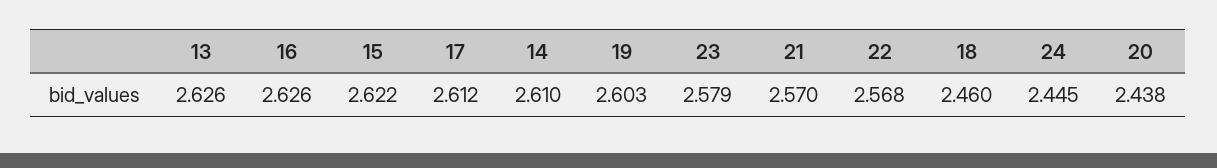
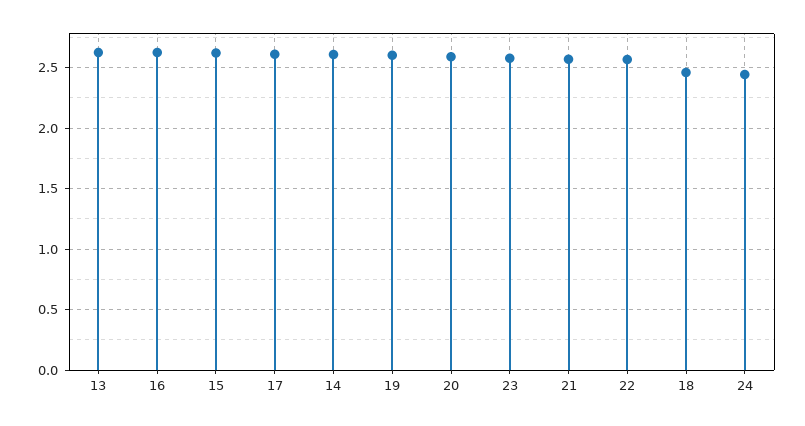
  {
    "13": 2.626,
    "16": 2.626,
    "15": 2.622,
    "17": 2.612,
    "14": 2.61,
    "19": 2.603,
    "23": 2.579,
    "21": 2.57,
    "22": 2.568,
    "18": 2.46,
    "24": 2.445,
-   "20": 2.438
+   "20": 2.6
  }

